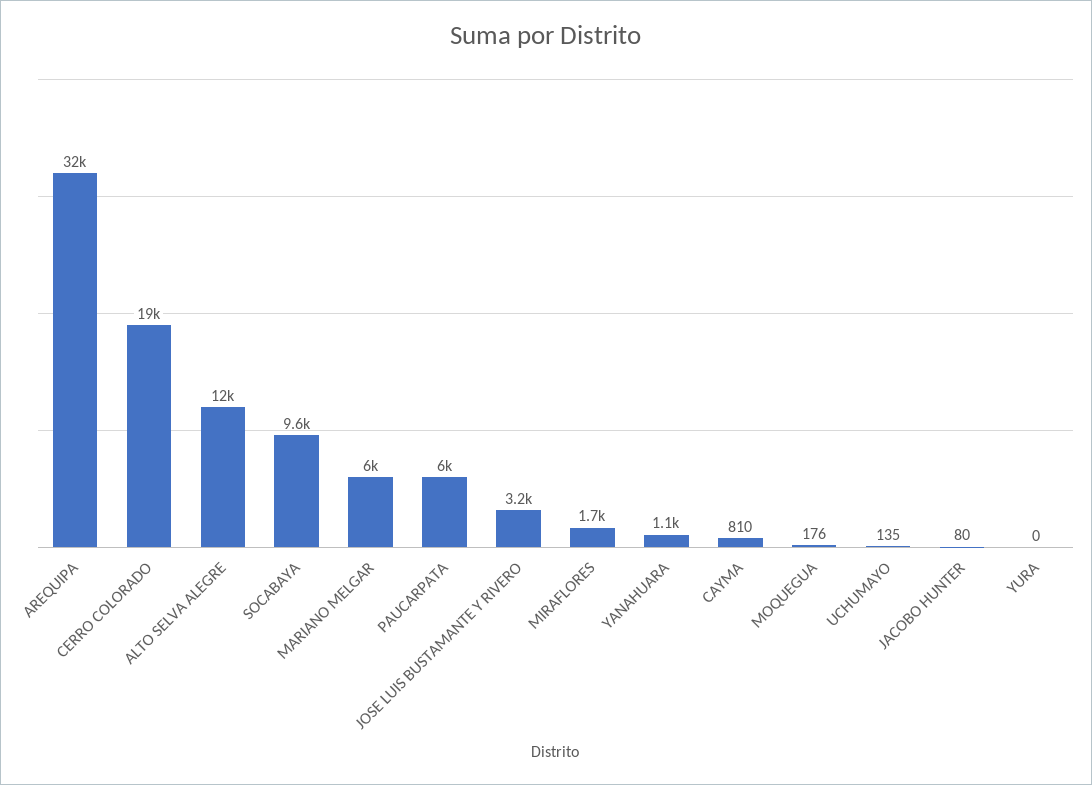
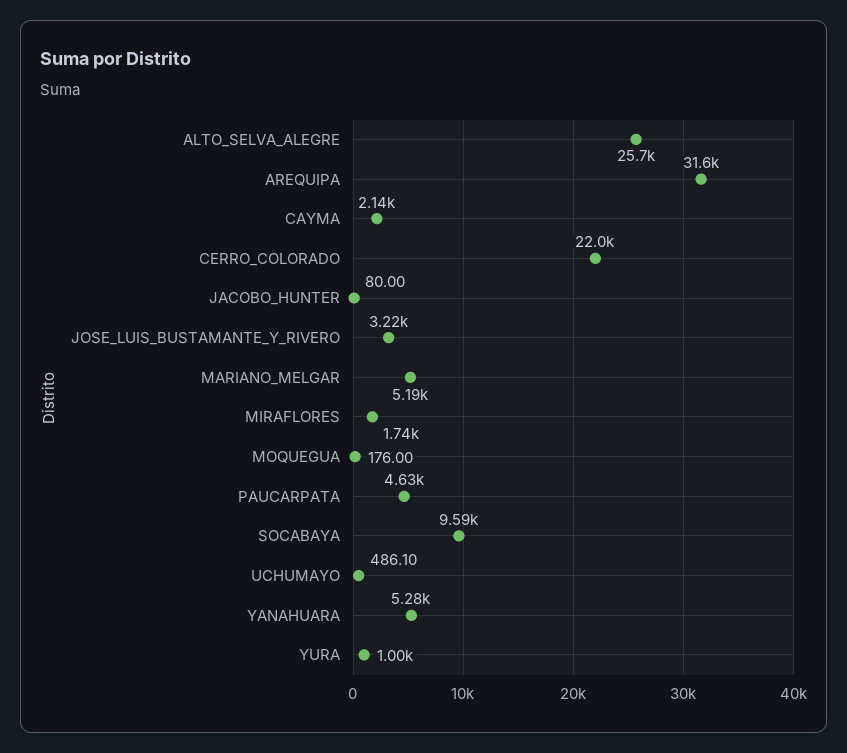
  {
    "AREQUIPA": 31600,
-   "CERRO COLORADO": 19000,
+   "CERRO COLORADO": 22000,
-   "ALTO SELVA ALEGRE": 12000,
+   "ALTO SELVA ALEGRE": 25700,
    "SOCABAYA": 9590,
-   "MARIANO MELGAR": 6000,
+   "MARIANO MELGAR": 5190,
-   "PAUCARPATA": 6000,
+   "PAUCARPATA": 4630,
    "JOSE LUIS BUSTAMANTE Y RIVERO": 3220,
    "MIRAFLORES": 1740,
-   "YANAHUARA": 1100,
+   "YANAHUARA": 5280,
-   "CAYMA": 810,
+   "CAYMA": 2140,
    "MOQUEGUA": 176,
-   "UCHUMAYO": 135,
+   "UCHUMAYO": 486.1,
    "JACOBO HUNTER": 80,
-   "YURA": 0
+   "YURA": 1000
  }

